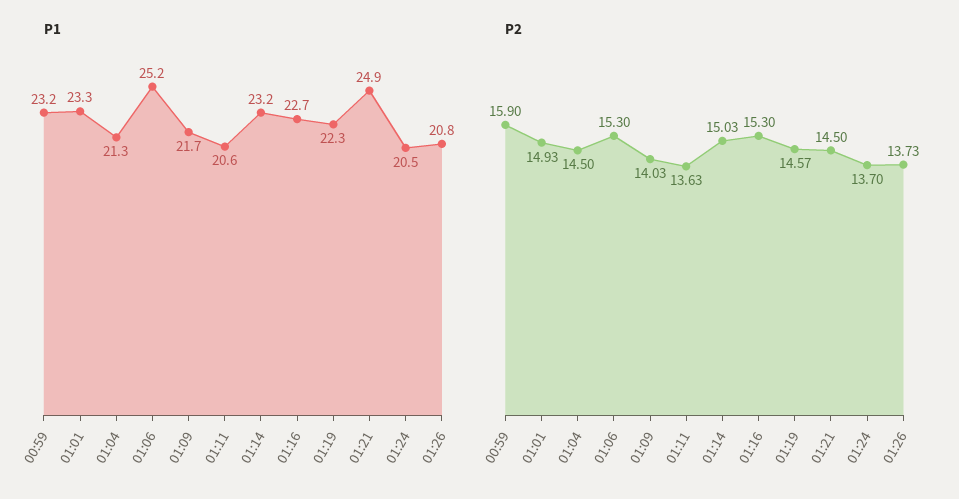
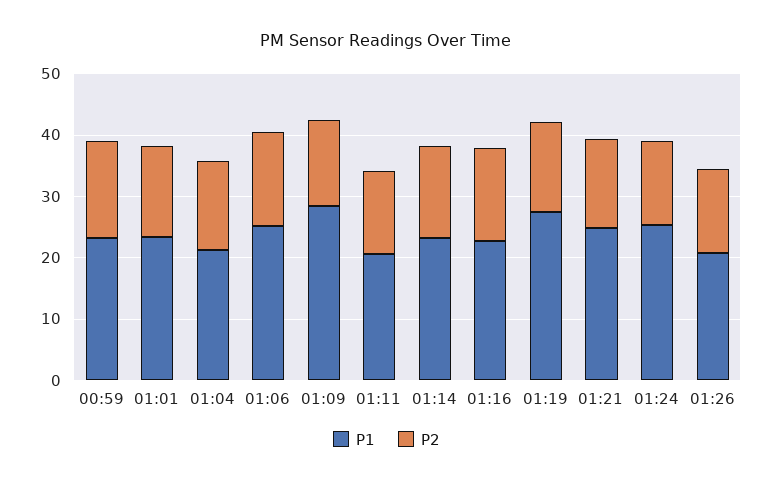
  {
    "P1": {
      "00:59": 23.2,
      "01:01": 23.3,
      "01:04": 21.3,
      "01:06": 25.2,
-     "01:09": 21.7,
+     "01:09": 28,
      "01:11": 20.6,
      "01:14": 23.2,
      "01:16": 22.7,
-     "01:19": 22.3,
+     "01:19": 28,
      "01:21": 24.9,
-     "01:24": 20.5,
+     "01:24": 26,
      "01:26": 20.8
    },
    "P2": {
      "00:59": 15.9,
      "01:01": 14.93,
      "01:04": 14.5,
      "01:06": 15.3,
      "01:09": 14.03,
      "01:11": 13.63,
      "01:14": 15.03,
      "01:16": 15.3,
      "01:19": 14.57,
      "01:21": 14.5,
      "01:24": 13.7,
      "01:26": 13.73
    }
  }

